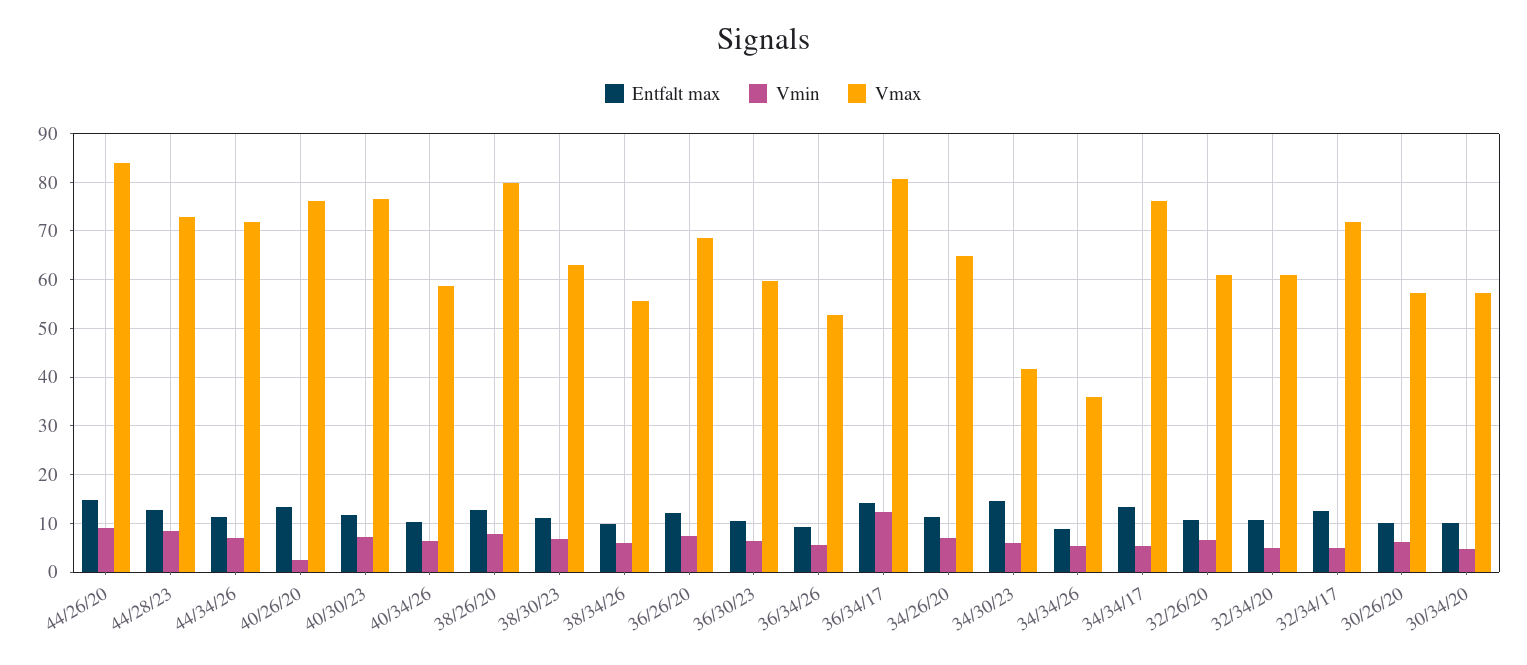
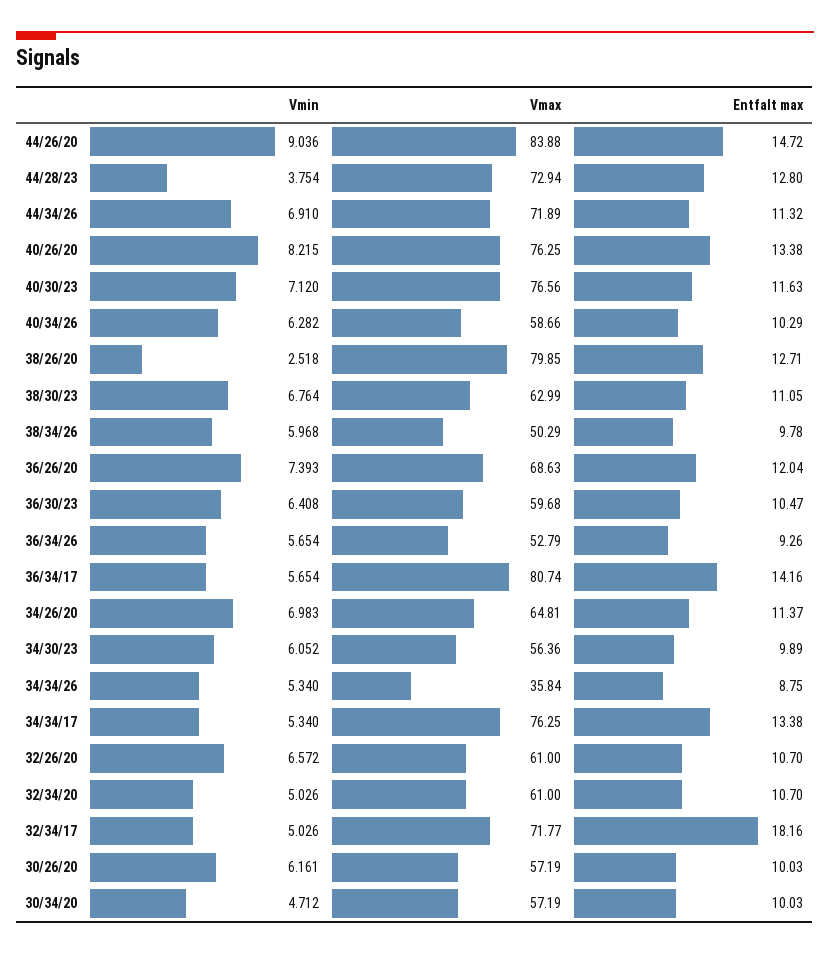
  {
    "Entfalt max": {
      "44/26/20": 14.72,
      "44/28/23": 12.8,
      "44/34/26": 11.32,
      "40/26/20": 13.38,
      "40/30/23": 11.63,
      "40/34/26": 10.29,
      "38/26/20": 12.71,
      "38/30/23": 11.05,
      "38/34/26": 9.78,
      "36/26/20": 12.04,
      "36/30/23": 10.47,
      "36/34/26": 9.26,
      "36/34/17": 14.16,
      "34/26/20": 11.37,
-     "34/30/23": 14,
+     "34/30/23": 9.89,
      "34/34/26": 8.75,
      "34/34/17": 13.38,
      "32/26/20": 10.7,
      "32/34/20": 10.7,
-     "32/34/17": 12,
+     "32/34/17": 18.16,
      "30/26/20": 10.03,
      "30/34/20": 10.03
    },
    "Vmin": {
      "44/26/20": 9.036,
-     "44/28/23": 8,
+     "44/28/23": 3.754,
      "44/34/26": 6.91,
-     "40/26/20": 2,
+     "40/26/20": 8.215,
      "40/30/23": 7.12,
      "40/34/26": 6.282,
-     "38/26/20": 8,
+     "38/26/20": 2.518,
      "38/30/23": 6.764,
      "38/34/26": 5.968,
      "36/26/20": 7.393,
      "36/30/23": 6.408,
      "36/34/26": 5.654,
-     "36/34/17": 12,
+     "36/34/17": 5.654,
      "34/26/20": 6.983,
      "34/30/23": 6.052,
      "34/34/26": 5.34,
      "34/34/17": 5.34,
      "32/26/20": 6.572,
      "32/34/20": 5.026,
      "32/34/17": 5.026,
      "30/26/20": 6.161,
      "30/34/20": 4.712
    },
    "Vmax": {
      "44/26/20": 83.88,
      "44/28/23": 72.94,
      "44/34/26": 71.89,
      "40/26/20": 76.25,
      "40/30/23": 76.56,
      "40/34/26": 58.66,
      "38/26/20": 79.85,
      "38/30/23": 62.99,
-     "38/34/26": 56,
+     "38/34/26": 50.29,
      "36/26/20": 68.63,
      "36/30/23": 59.68,
      "36/34/26": 52.79,
      "36/34/17": 80.74,
      "34/26/20": 64.81,
-     "34/30/23": 42,
+     "34/30/23": 56.36,
      "34/34/26": 35.84,
      "34/34/17": 76.25,
      "32/26/20": 61,
      "32/34/20": 61,
      "32/34/17": 71.77,
      "30/26/20": 57.19,
      "30/34/20": 57.19
    }
  }

